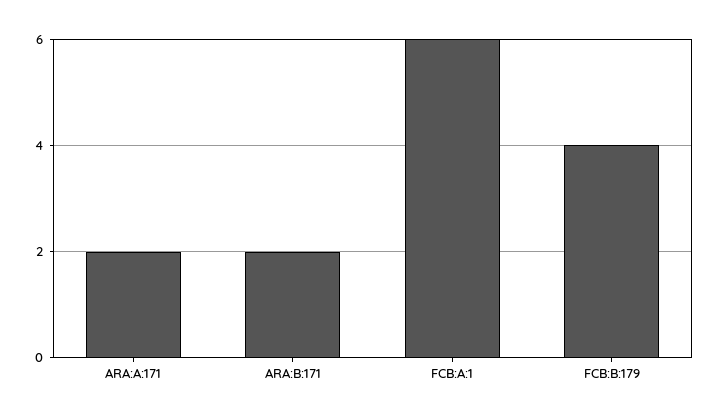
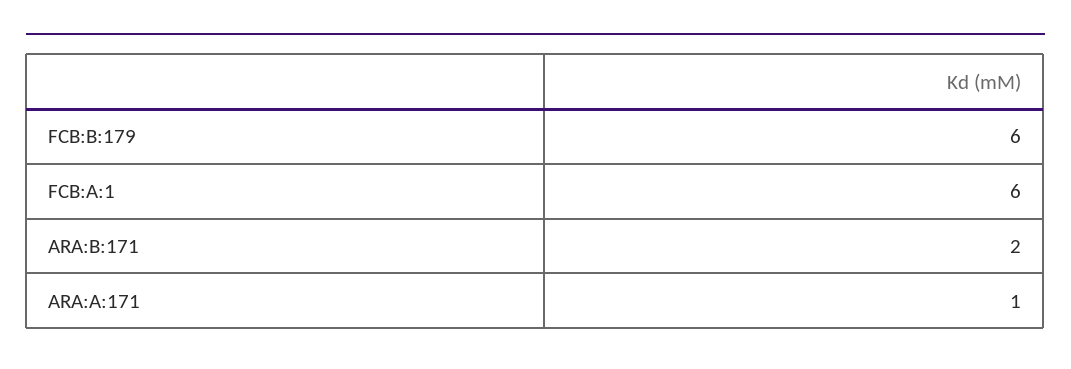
  {
-   "ARA:A:171": 2,
+   "ARA:A:171": 1,
    "ARA:B:171": 2,
    "FCB:A:1": 6,
-   "FCB:B:179": 4
+   "FCB:B:179": 6
  }

